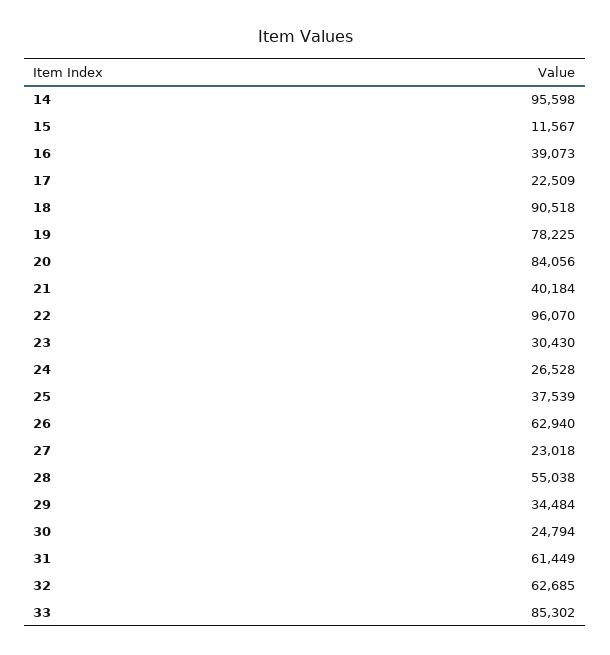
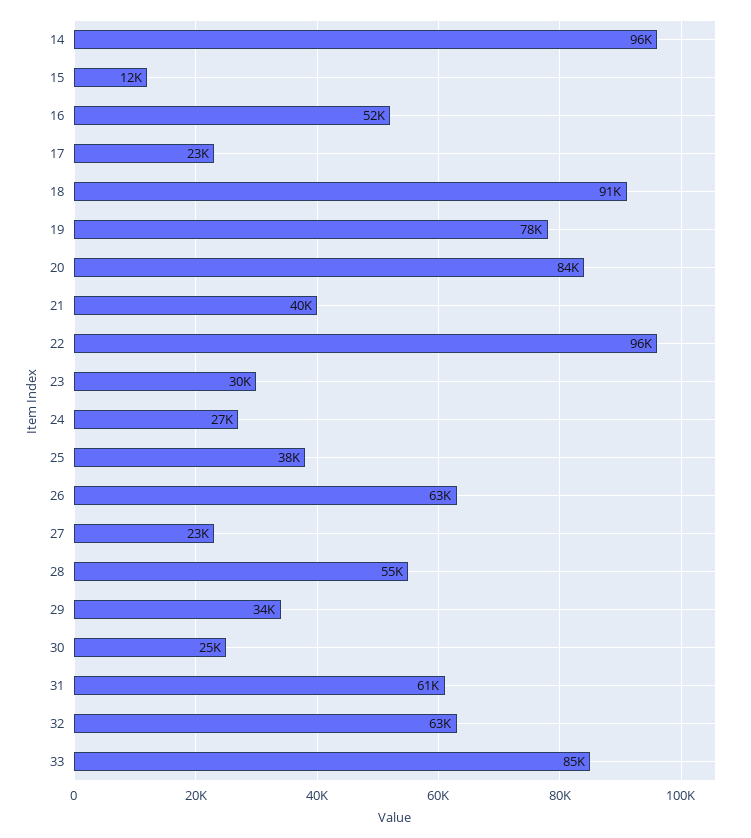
  {
    "14": 95598,
    "15": 11567,
-   "16": 39073,
+   "16": 52000,
    "17": 22509,
    "18": 90518,
    "19": 78225,
    "20": 84056,
    "21": 40184,
    "22": 96070,
    "23": 30430,
    "24": 26528,
    "25": 37539,
    "26": 62940,
    "27": 23018,
    "28": 55038,
    "29": 34484,
    "30": 24794,
    "31": 61449,
    "32": 62685,
    "33": 85302
  }

